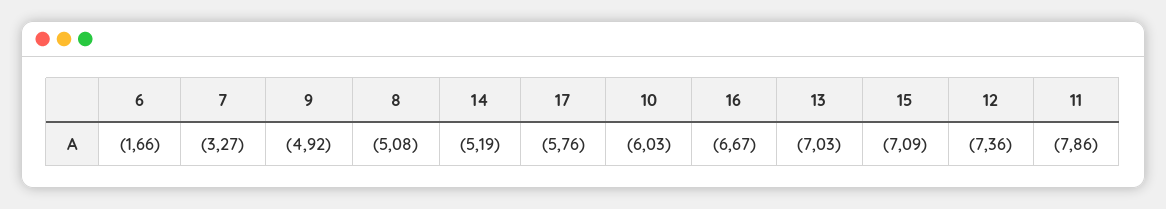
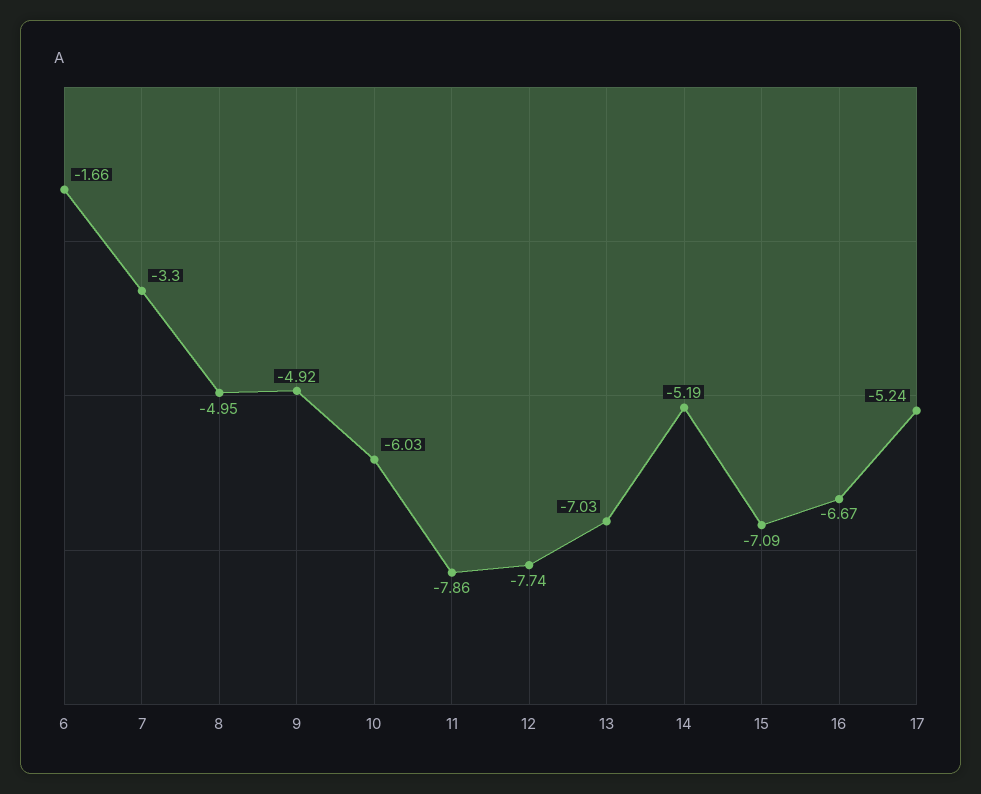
  {
    "6": -1.66,
-   "7": -3.27,
+   "7": -3.3,
    "9": -4.92,
-   "8": -5.08,
+   "8": -4.95,
    "14": -5.19,
-   "17": -5.76,
+   "17": -5.24,
    "10": -6.03,
    "16": -6.67,
    "13": -7.03,
    "15": -7.09,
-   "12": -7.36,
+   "12": -7.74,
    "11": -7.86
  }

